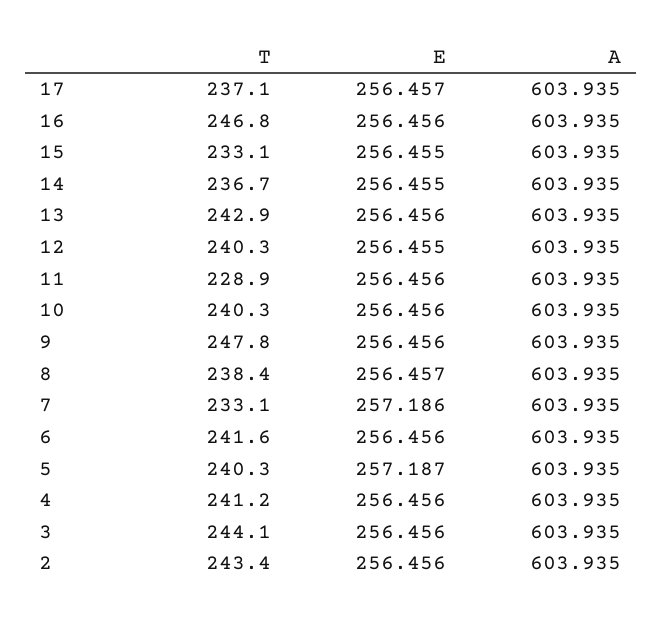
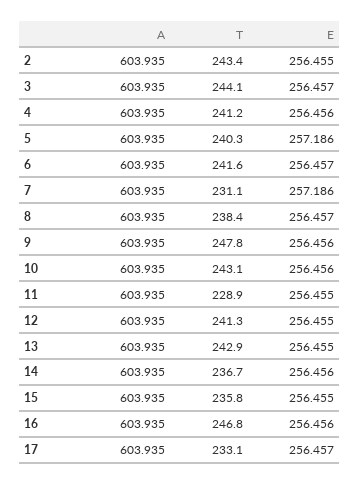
  {
    "T": {
-     "17": 237.1,
+     "17": 233.1,
      "16": 246.8,
-     "15": 233.1,
+     "15": 235.8,
      "14": 236.7,
      "13": 242.9,
-     "12": 240.3,
+     "12": 241.3,
      "11": 228.9,
-     "10": 240.3,
+     "10": 243.1,
      "9": 247.8,
      "8": 238.4,
-     "7": 233.1,
+     "7": 231.1,
      "6": 241.6,
      "5": 240.3,
      "4": 241.2,
      "3": 244.1,
      "2": 243.4
    },
    "E": {
      "17": 256.457,
      "16": 256.456,
      "15": 256.455,
-     "14": 256.455,
+     "14": 256.456,
-     "13": 256.456,
+     "13": 256.455,
      "12": 256.455,
-     "11": 256.456,
+     "11": 256.455,
      "10": 256.456,
      "9": 256.456,
      "8": 256.457,
      "7": 257.186,
-     "6": 256.456,
+     "6": 256.457,
-     "5": 257.187,
+     "5": 257.186,
      "4": 256.456,
-     "3": 256.456,
+     "3": 256.457,
-     "2": 256.456
+     "2": 256.455
    },
    "A": {
      "17": 603.935,
      "16": 603.935,
      "15": 603.935,
      "14": 603.935,
      "13": 603.935,
      "12": 603.935,
      "11": 603.935,
      "10": 603.935,
      "9": 603.935,
      "8": 603.935,
      "7": 603.935,
      "6": 603.935,
      "5": 603.935,
      "4": 603.935,
      "3": 603.935,
      "2": 603.935
    }
  }

